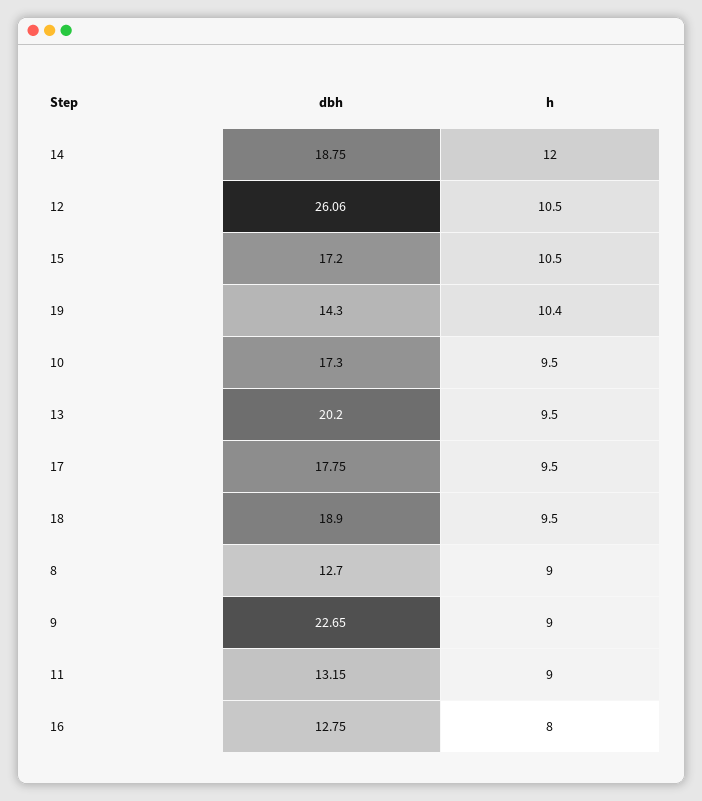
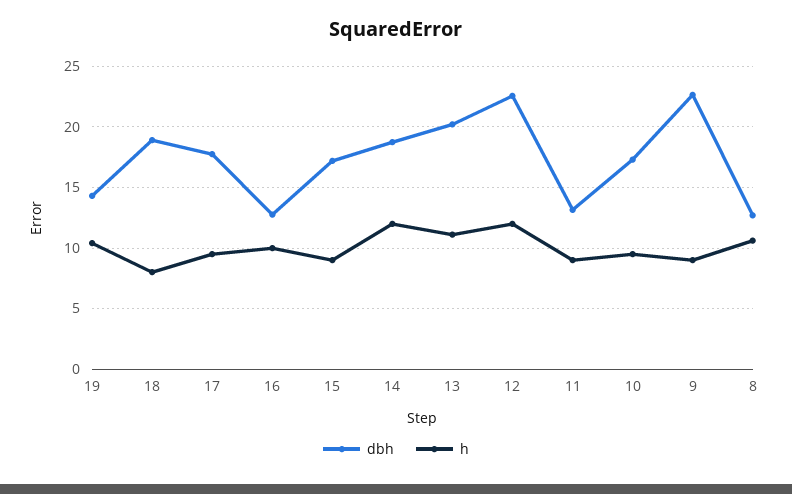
  {
    "dbh": {
      "14": 18.75,
-     "12": 26.06,
+     "12": 22.5,
      "15": 17.2,
      "19": 14.3,
      "10": 17.3,
      "13": 20.2,
      "17": 17.75,
      "18": 18.9,
      "8": 12.7,
      "9": 22.65,
      "11": 13.15,
      "16": 12.75
    },
    "h": {
      "14": 12,
-     "12": 10.5,
+     "12": 12,
-     "15": 10.5,
+     "15": 9,
      "19": 10.4,
      "10": 9.5,
-     "13": 9.5,
+     "13": 11,
      "17": 9.5,
-     "18": 9.5,
+     "18": 8,
-     "8": 9,
+     "8": 10.5,
      "9": 9,
      "11": 9,
-     "16": 8
+     "16": 10
    }
  }

